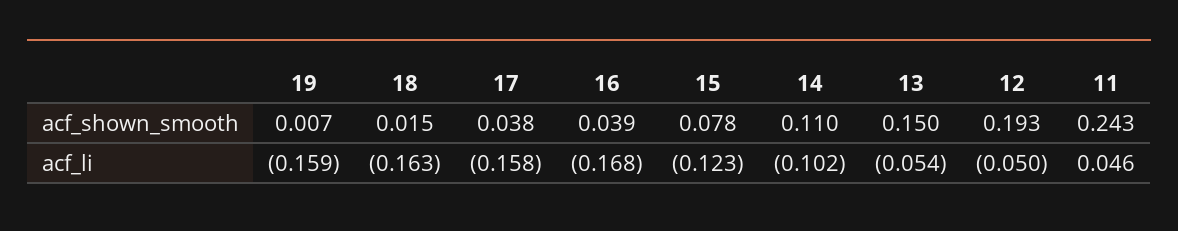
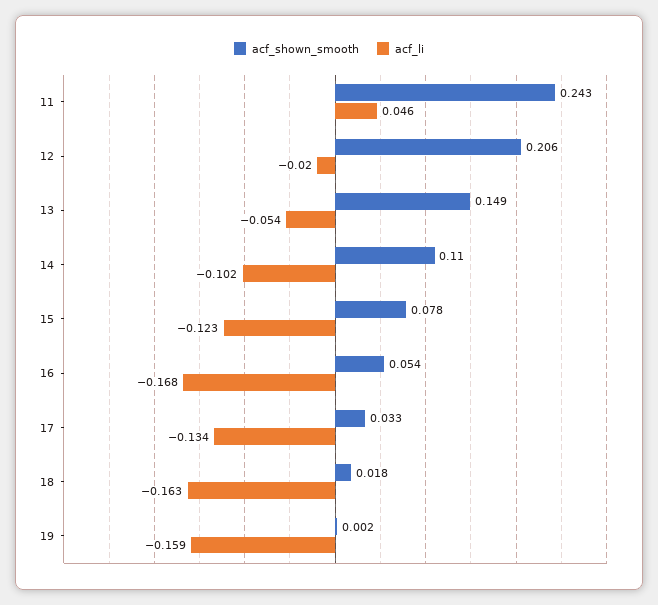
  {
    "acf_shown_smooth": {
-     "19": 0.007,
+     "19": 0.002,
-     "18": 0.015,
+     "18": 0.018,
-     "17": 0.038,
+     "17": 0.033,
-     "16": 0.039,
+     "16": 0.054,
      "15": 0.078,
      "14": 0.11,
-     "13": 0.15,
+     "13": 0.149,
-     "12": 0.193,
+     "12": 0.206,
      "11": 0.243
    },
    "acf_li": {
      "19": -0.159,
      "18": -0.163,
-     "17": -0.158,
+     "17": -0.134,
      "16": -0.168,
      "15": -0.123,
      "14": -0.102,
      "13": -0.054,
-     "12": -0.05,
+     "12": -0.02,
      "11": 0.046
    }
  }

